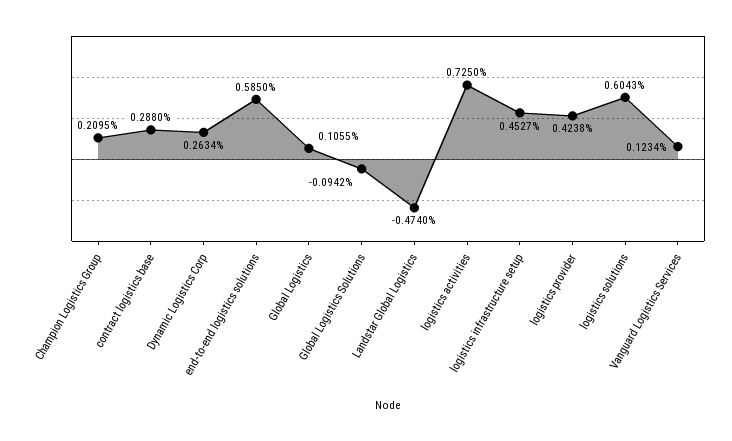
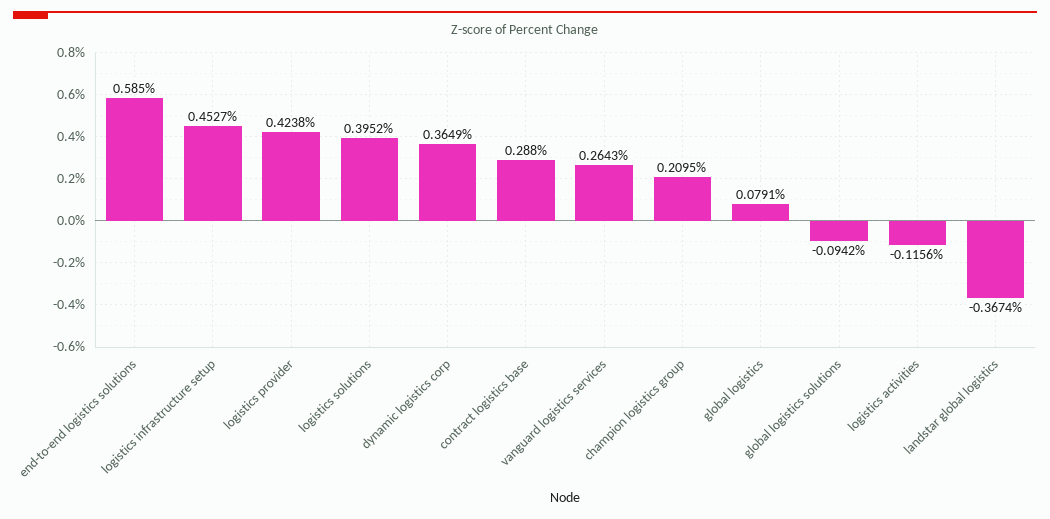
  {
    "Champion Logistics Group": 0.2095,
    "contract logistics base": 0.288,
-   "Dynamic Logistics Corp": 0.2634,
+   "Dynamic Logistics Corp": 0.3649,
    "end-to-end logistics solutions": 0.585,
-   "Global Logistics": 0.1055,
+   "Global Logistics": 0.0791,
    "Global Logistics Solutions": -0.0942,
-   "Landstar Global Logistics": -0.474,
+   "Landstar Global Logistics": -0.3674,
-   "logistics activities": 0.725,
+   "logistics activities": -0.1156,
    "logistics infrastructure setup": 0.4527,
    "logistics provider": 0.4238,
-   "logistics solutions": 0.6043,
+   "logistics solutions": 0.3952,
-   "Vanguard Logistics Services": 0.1234
+   "Vanguard Logistics Services": 0.2643
  }

